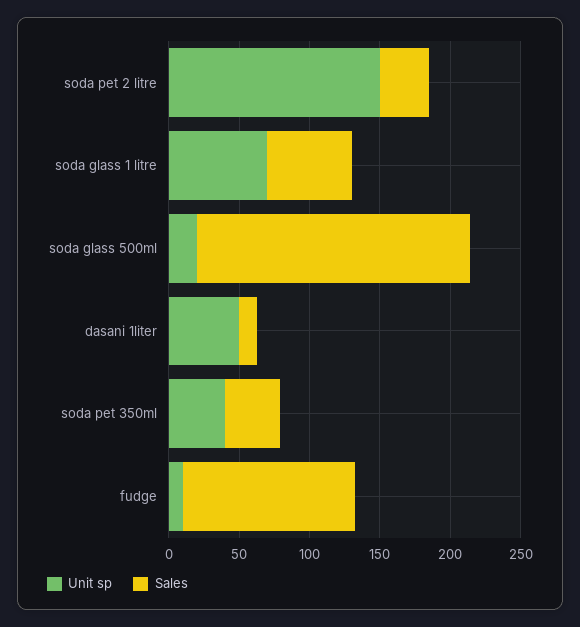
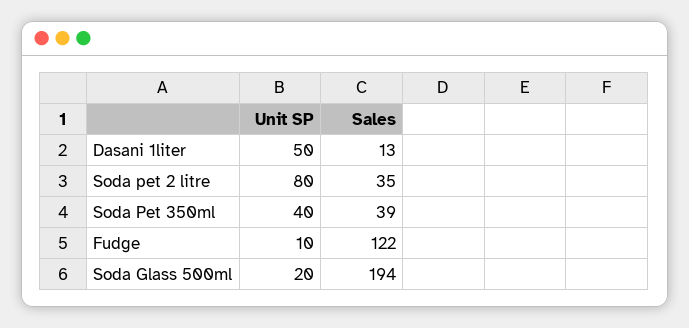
  {
    "Unit sp": {
-     "soda pet 2 litre": 150,
+     "soda pet 2 litre": 80,
-     "soda glass 1 litre": 70,
      "soda glass 500ml": 20,
      "dasani 1liter": 50,
      "soda pet 350ml": 40,
      "fudge": 10
    },
    "Sales": {
      "soda pet 2 litre": 35,
-     "soda glass 1 litre": 60,
      "soda glass 500ml": 194,
      "dasani 1liter": 13,
      "soda pet 350ml": 39,
      "fudge": 122
    }
  }

